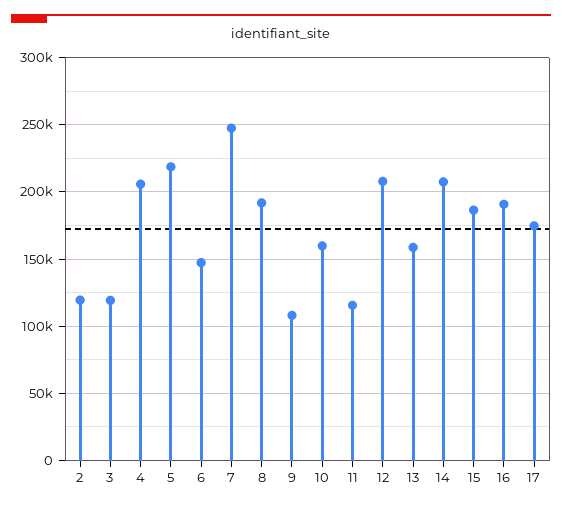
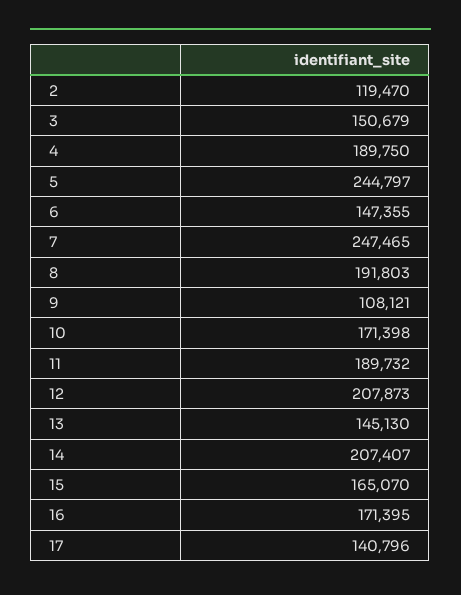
  {
    "2": 119470,
-   "3": 120000,
+   "3": 150679,
-   "4": 205000,
+   "4": 189750,
-   "5": 220000,
+   "5": 244797,
    "6": 147355,
    "7": 247465,
    "8": 191803,
    "9": 108121,
-   "10": 160000,
+   "10": 171398,
-   "11": 115000,
+   "11": 189732,
    "12": 207873,
-   "13": 160000,
+   "13": 145130,
    "14": 207407,
-   "15": 185000,
+   "15": 165070,
-   "16": 190000,
+   "16": 171395,
-   "17": 175000
+   "17": 140796
  }

